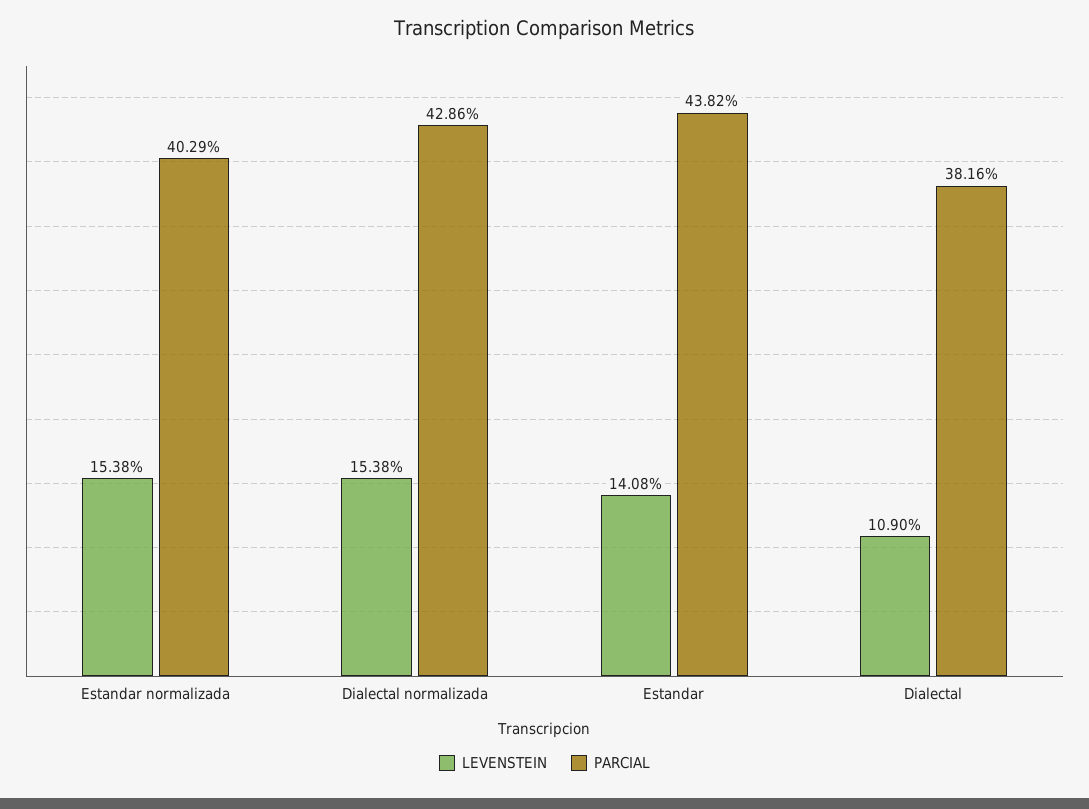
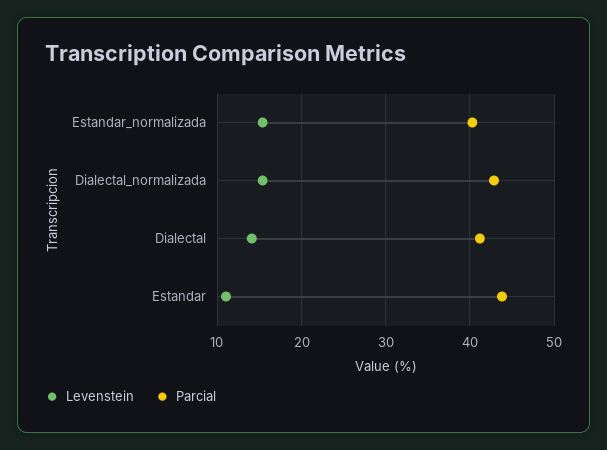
  {
    "LEVENSTEIN": {
      "Estandar normalizada": 15.38,
      "Dialectal normalizada": 15.38,
-     "Estandar": 14.08,
+     "Estandar": 11,
-     "Dialectal": 10.9
+     "Dialectal": 14
    },
    "PARCIAL": {
      "Estandar normalizada": 40.29,
      "Dialectal normalizada": 42.86,
      "Estandar": 43.82,
-     "Dialectal": 38.16
+     "Dialectal": 41
    }
  }

